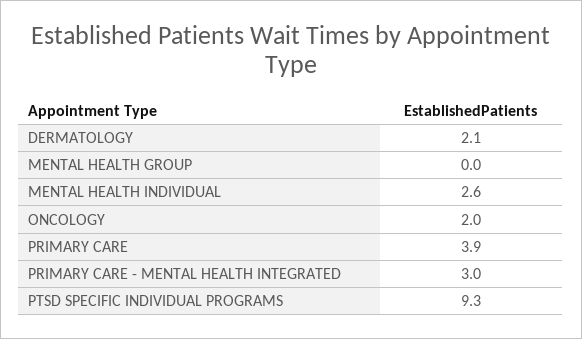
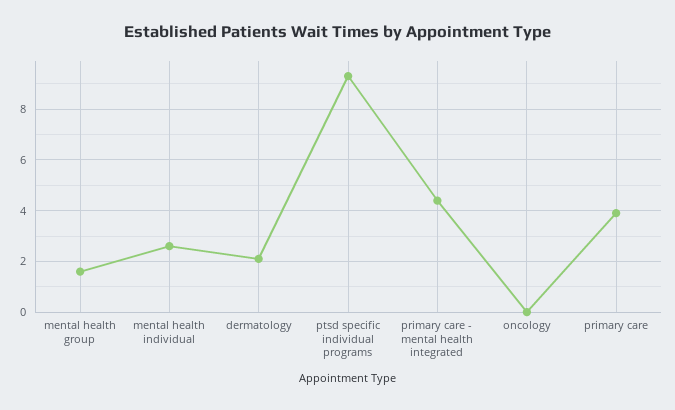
  {
    "DERMATOLOGY": 2.1,
-   "MENTAL HEALTH GROUP": 0,
+   "MENTAL HEALTH GROUP": 1.5,
    "MENTAL HEALTH INDIVIDUAL": 2.6,
-   "ONCOLOGY": 2,
+   "ONCOLOGY": 0,
    "PRIMARY CARE": 3.9,
-   "PRIMARY CARE - MENTAL HEALTH INTEGRATED": 3,
+   "PRIMARY CARE - MENTAL HEALTH INTEGRATED": 4.5,
    "PTSD SPECIFIC INDIVIDUAL PROGRAMS": 9.3
  }

